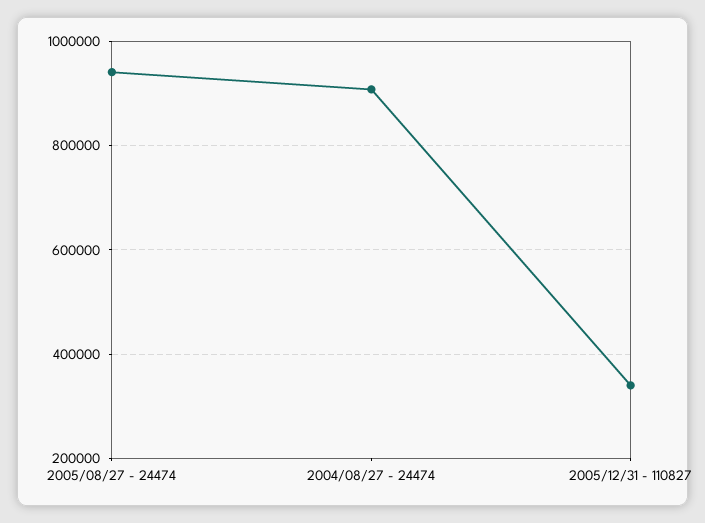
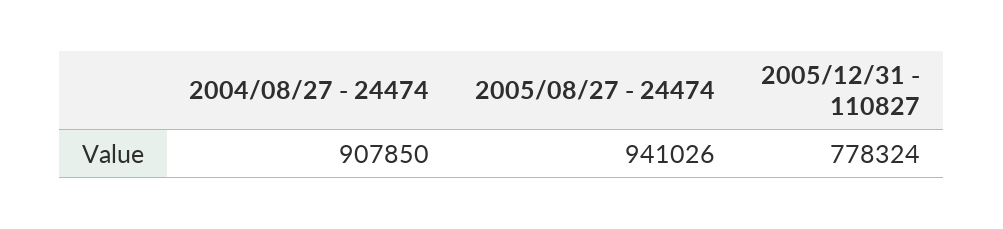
  {
    "2005/08/27 - 24474": 941026,
    "2004/08/27 - 24474": 907850,
-   "2005/12/31 - 110827": 340000
+   "2005/12/31 - 110827": 778324
  }

